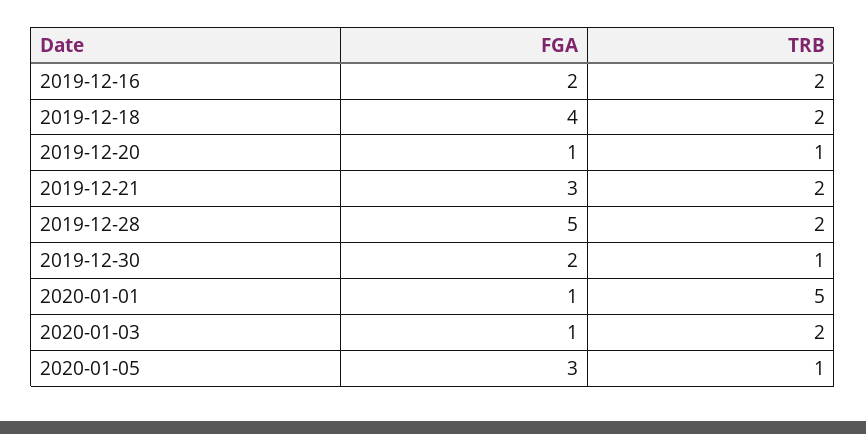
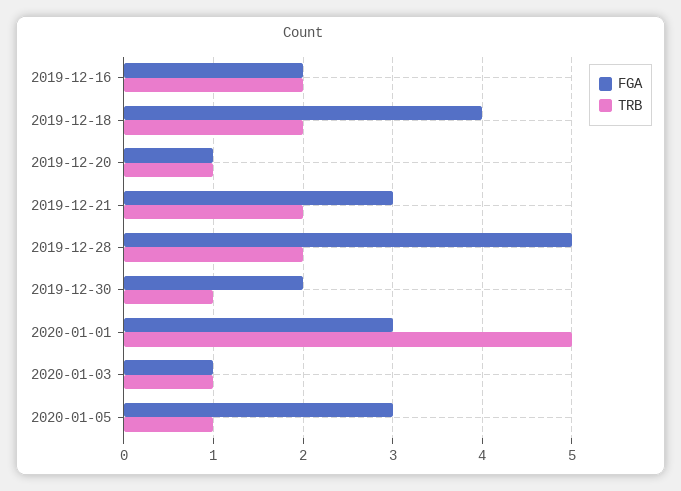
  {
    "FGA": {
      "2019-12-16": 2,
      "2019-12-18": 4,
      "2019-12-20": 1,
      "2019-12-21": 3,
      "2019-12-28": 5,
      "2019-12-30": 2,
-     "2020-01-01": 1,
+     "2020-01-01": 3,
      "2020-01-03": 1,
      "2020-01-05": 3
    },
    "TRB": {
      "2019-12-16": 2,
      "2019-12-18": 2,
      "2019-12-20": 1,
      "2019-12-21": 2,
      "2019-12-28": 2,
      "2019-12-30": 1,
      "2020-01-01": 5,
-     "2020-01-03": 2,
+     "2020-01-03": 1,
      "2020-01-05": 1
    }
  }

